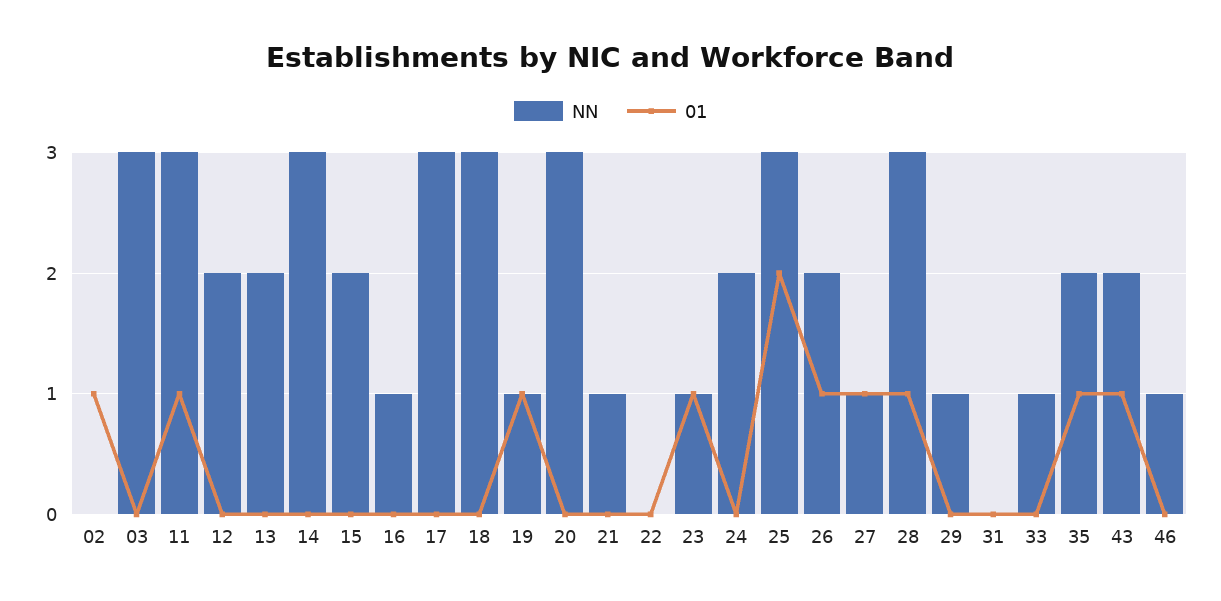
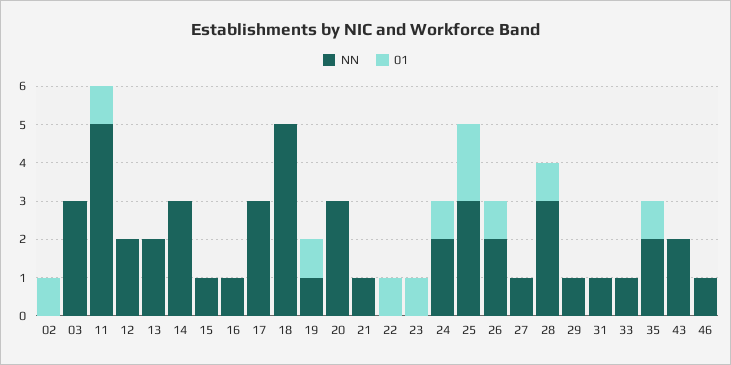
  {
    "NN": {
      "02": 0,
      "03": 3,
-     "11": 3,
+     "11": 5,
      "12": 2,
      "13": 2,
      "14": 3,
-     "15": 2,
+     "15": 1,
      "16": 1,
      "17": 3,
-     "18": 3,
+     "18": 5,
      "19": 1,
      "20": 3,
      "21": 1,
      "22": 0,
-     "23": 1,
+     "23": 0,
      "24": 2,
      "25": 3,
      "26": 2,
      "27": 1,
      "28": 3,
      "29": 1,
-     "31": 0,
+     "31": 1,
      "33": 1,
      "35": 2,
      "43": 2,
      "46": 1
    },
    "01": {
      "02": 1,
      "03": 0,
      "11": 1,
      "12": 0,
      "13": 0,
      "14": 0,
      "15": 0,
      "16": 0,
      "17": 0,
      "18": 0,
      "19": 1,
      "20": 0,
      "21": 0,
-     "22": 0,
+     "22": 1,
      "23": 1,
-     "24": 0,
+     "24": 1,
      "25": 2,
      "26": 1,
-     "27": 1,
+     "27": 0,
      "28": 1,
      "29": 0,
      "31": 0,
      "33": 0,
      "35": 1,
-     "43": 1,
+     "43": 0,
      "46": 0
    }
  }

